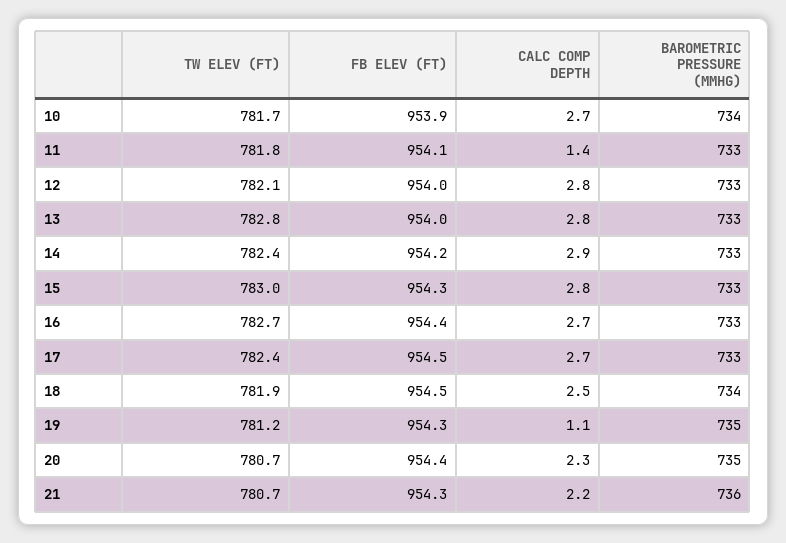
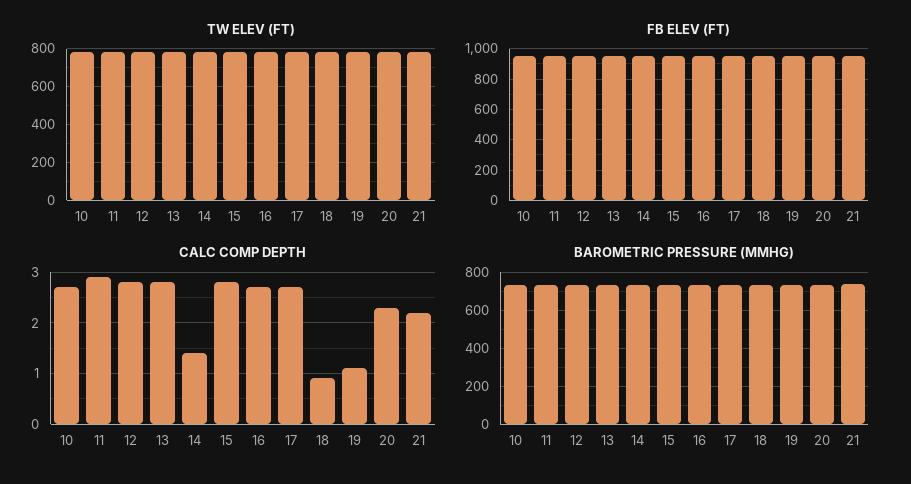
  {
    "TW ELEV (FT)": {
      "10": 781.7,
      "11": 781.8,
      "12": 782.1,
      "13": 782.8,
      "14": 782.4,
      "15": 783,
      "16": 782.7,
      "17": 782.4,
      "18": 781.9,
      "19": 781.2,
      "20": 780.7,
      "21": 780.7
    },
    "FB ELEV (FT)": {
      "10": 953.9,
      "11": 954.1,
      "12": 954,
      "13": 954,
      "14": 954.2,
      "15": 954.3,
      "16": 954.4,
      "17": 954.5,
      "18": 954.5,
      "19": 954.3,
      "20": 954.4,
      "21": 954.3
    },
    "CALC COMP DEPTH": {
      "10": 2.7,
-     "11": 1.4,
+     "11": 3,
      "12": 2.8,
      "13": 2.8,
-     "14": 2.9,
+     "14": 1.5,
      "15": 2.8,
      "16": 2.7,
      "17": 2.7,
-     "18": 2.5,
+     "18": 1,
      "19": 1.1,
      "20": 2.3,
      "21": 2.2
    },
    "BAROMETRIC PRESSURE (MMHG)": {
      "10": 734,
      "11": 733,
      "12": 733,
      "13": 733,
      "14": 733,
      "15": 733,
      "16": 733,
      "17": 733,
      "18": 734,
      "19": 735,
      "20": 735,
      "21": 736
    }
  }

